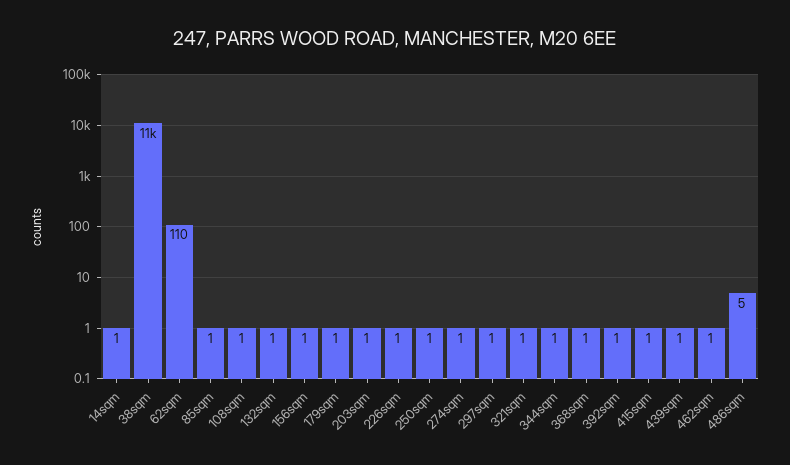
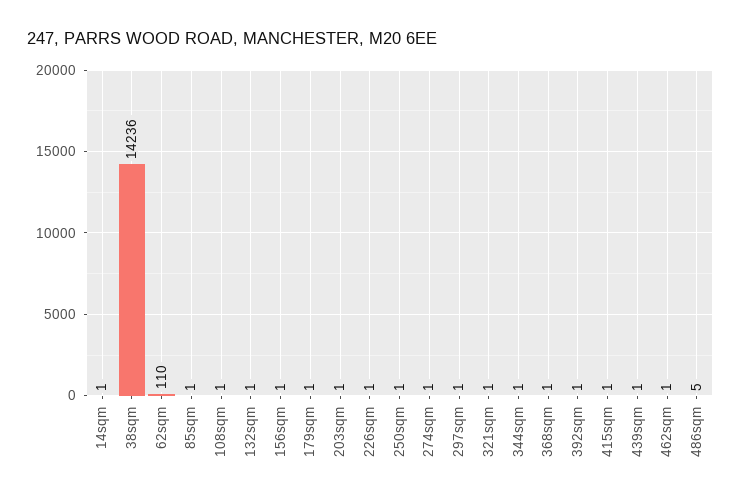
  {
    "14sqm": 1,
-   "38sqm": 11000,
+   "38sqm": 14236,
    "62sqm": 110,
    "85sqm": 1,
    "108sqm": 1,
    "132sqm": 1,
    "156sqm": 1,
    "179sqm": 1,
    "203sqm": 1,
    "226sqm": 1,
    "250sqm": 1,
    "274sqm": 1,
    "297sqm": 1,
    "321sqm": 1,
    "344sqm": 1,
    "368sqm": 1,
    "392sqm": 1,
    "415sqm": 1,
    "439sqm": 1,
    "462sqm": 1,
    "486sqm": 5
  }

